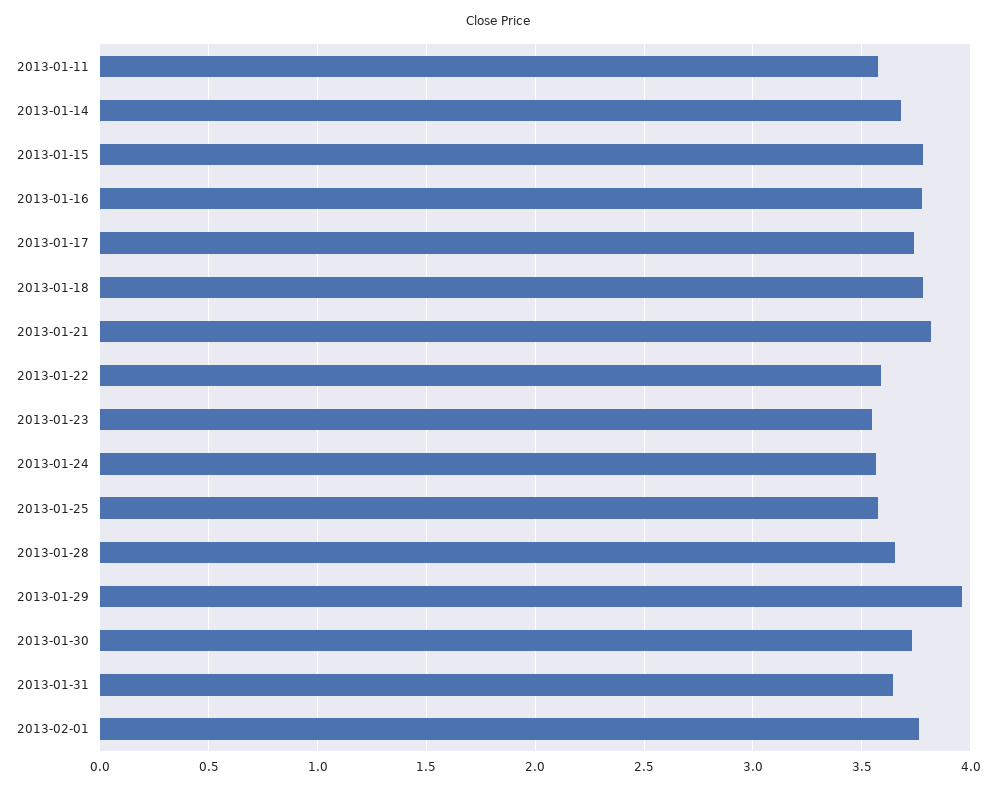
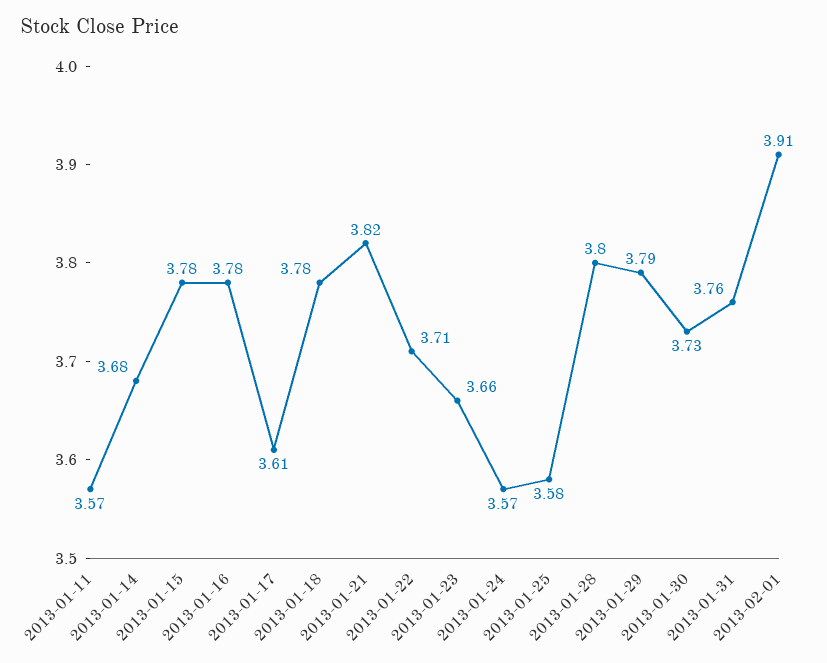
  {
    "2013-01-11": 3.57,
    "2013-01-14": 3.68,
    "2013-01-15": 3.78,
    "2013-01-16": 3.78,
-   "2013-01-17": 3.75,
+   "2013-01-17": 3.61,
    "2013-01-18": 3.78,
    "2013-01-21": 3.82,
-   "2013-01-22": 3.6,
+   "2013-01-22": 3.71,
-   "2013-01-23": 3.55,
+   "2013-01-23": 3.66,
    "2013-01-24": 3.57,
    "2013-01-25": 3.58,
-   "2013-01-28": 3.65,
+   "2013-01-28": 3.8,
-   "2013-01-29": 3.95,
+   "2013-01-29": 3.79,
    "2013-01-30": 3.73,
-   "2013-01-31": 3.65,
+   "2013-01-31": 3.76,
-   "2013-02-01": 3.75
+   "2013-02-01": 3.91
  }

